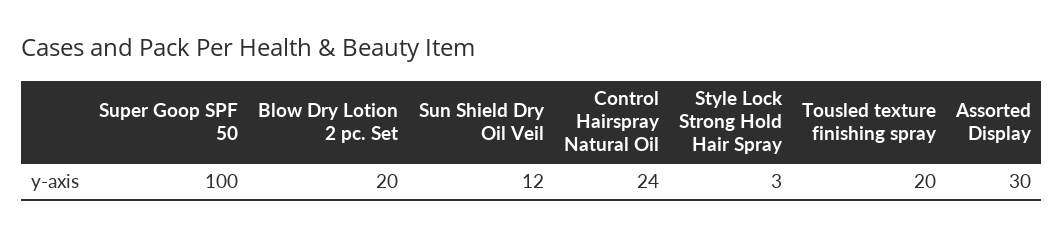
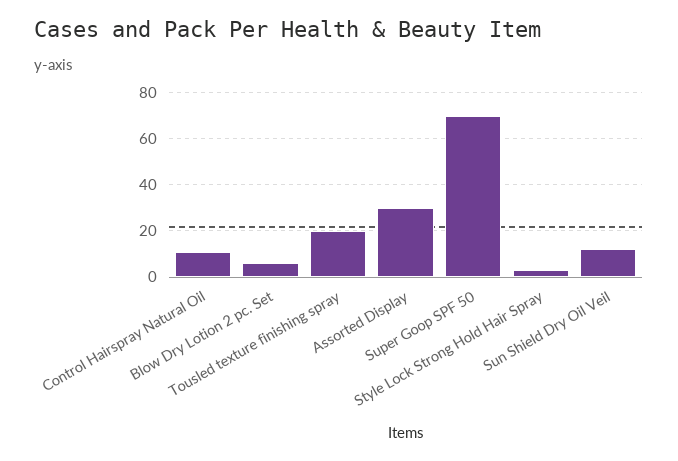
  {
-   "Super Goop SPF 50": 100,
+   "Super Goop SPF 50": 70,
-   "Blow Dry Lotion 2 pc. Set": 20,
+   "Blow Dry Lotion 2 pc. Set": 5,
    "Sun Shield Dry Oil Veil": 12,
-   "Control Hairspray Natural Oil": 24,
+   "Control Hairspray Natural Oil": 10,
    "Style Lock Strong Hold Hair Spray": 3,
    "Tousled texture finishing spray": 20,
    "Assorted Display": 30
  }

